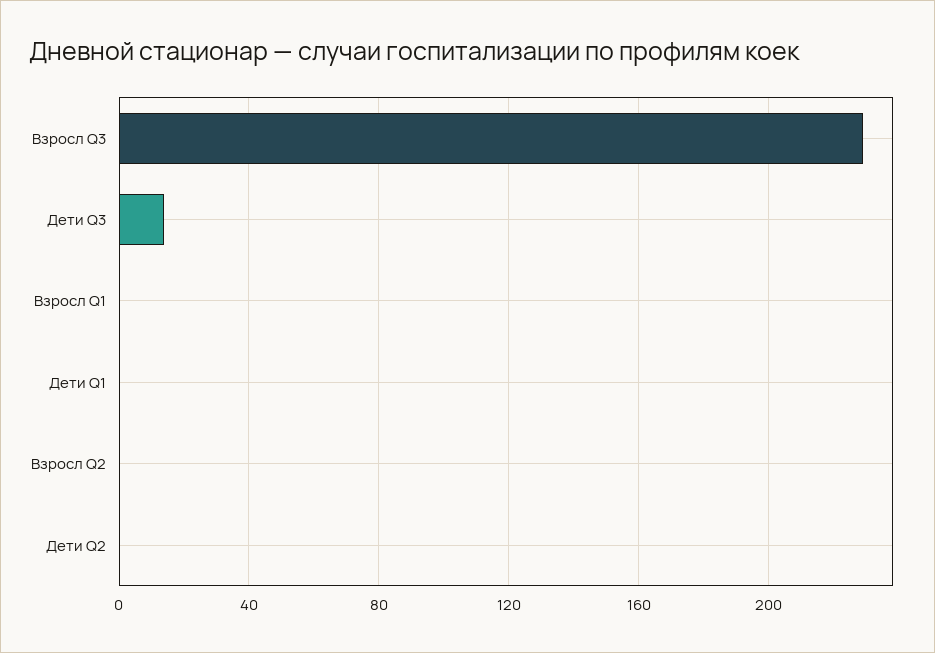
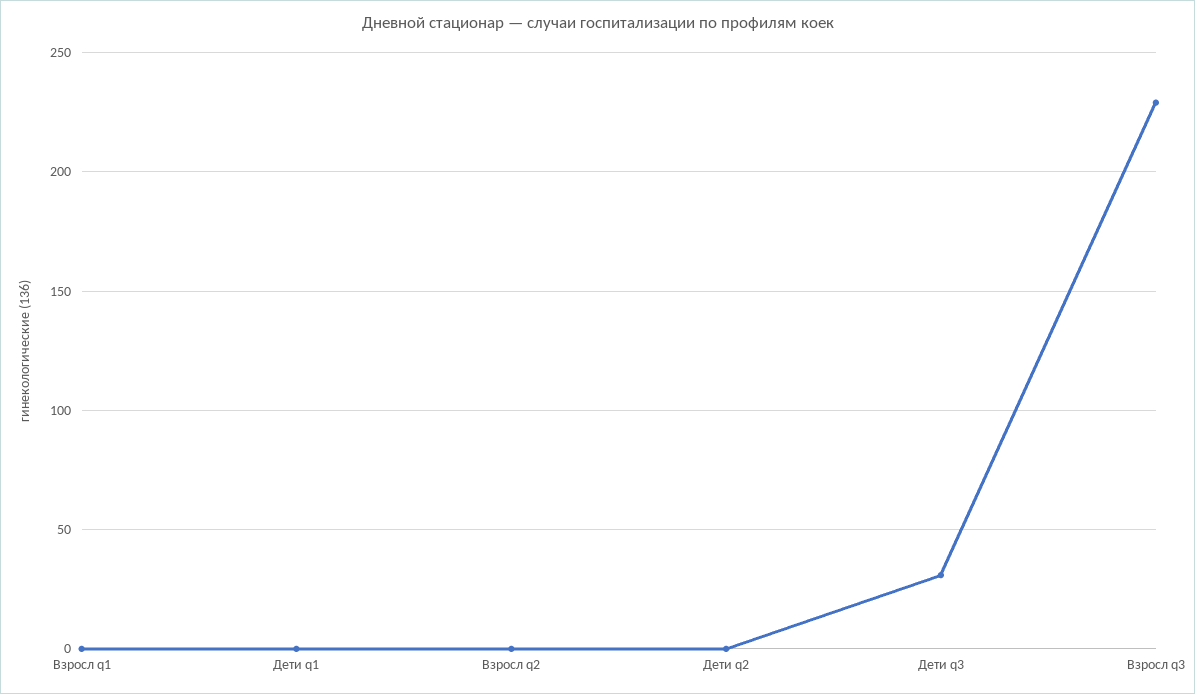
  {
    "Взросл Q3": 230,
-   "Дети Q3": 15,
+   "Дети Q3": 30,
    "Взросл Q1": 0,
    "Дети Q1": 0,
    "Взросл Q2": 0,
    "Дети Q2": 0
  }

